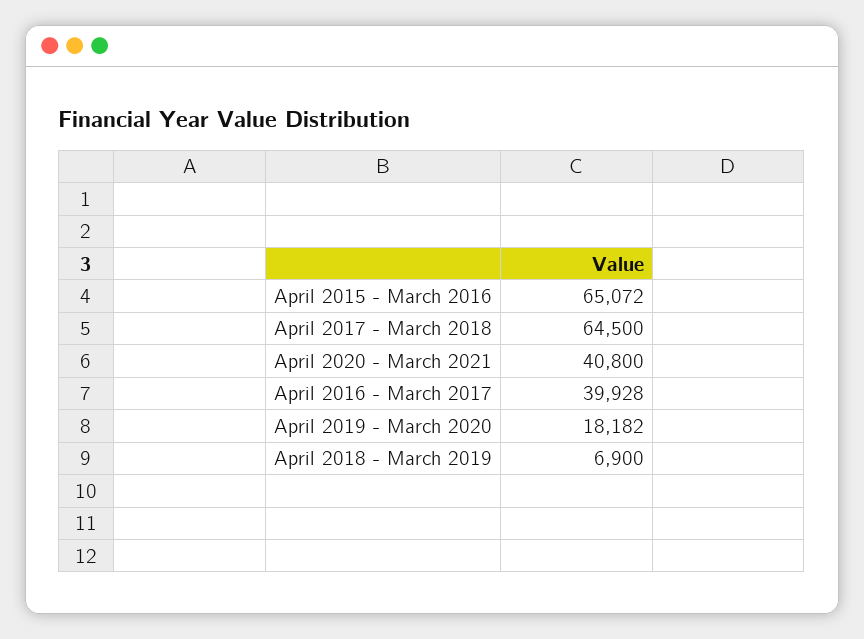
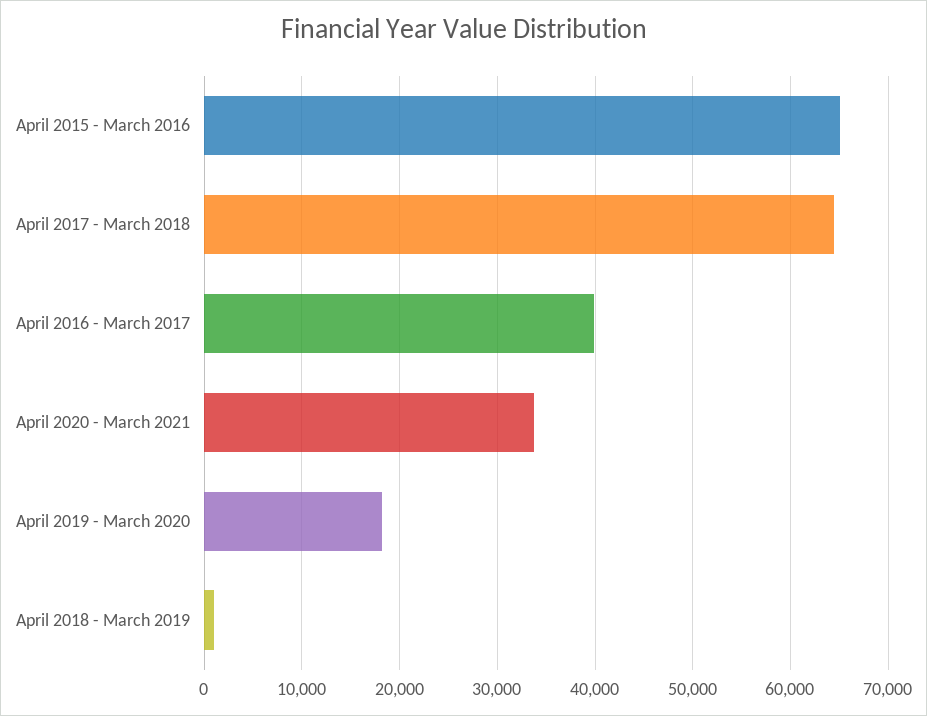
  {
    "April 2015 - March 2016": 65072,
    "April 2017 - March 2018": 64500,
-   "April 2020 - March 2021": 40800,
+   "April 2020 - March 2021": 34000,
    "April 2016 - March 2017": 39928,
    "April 2019 - March 2020": 18182,
-   "April 2018 - March 2019": 6900
+   "April 2018 - March 2019": 1000
  }

